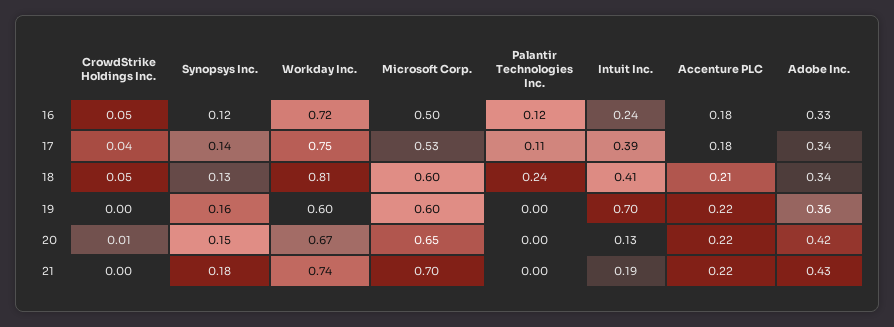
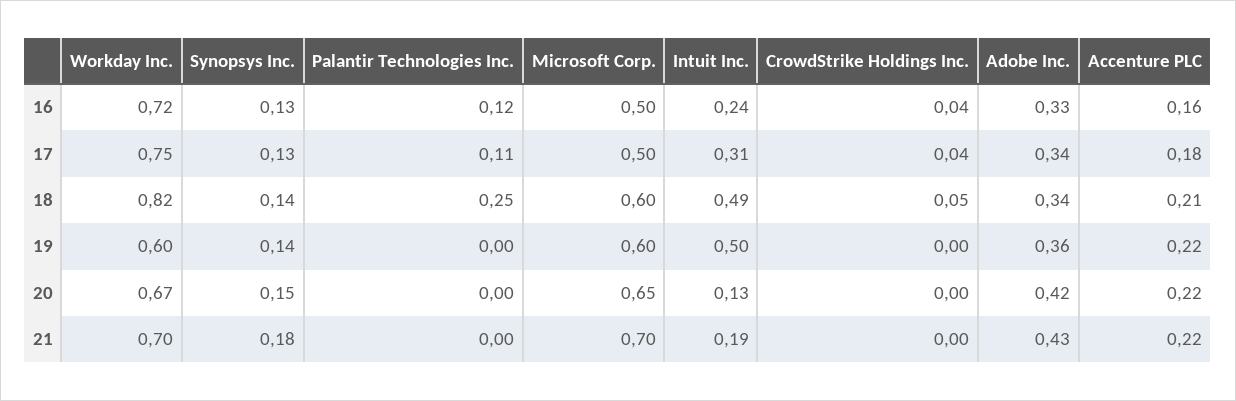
  {
    "CrowdStrike Holdings Inc.": {
-     "16": 0.05,
+     "16": 0.04,
      "17": 0.04,
      "18": 0.05,
      "19": 0,
-     "20": 0.01,
+     "20": 0,
      "21": 0
    },
    "Synopsys Inc.": {
-     "16": 0.12,
+     "16": 0.13,
-     "17": 0.14,
+     "17": 0.13,
-     "18": 0.13,
+     "18": 0.14,
-     "19": 0.16,
+     "19": 0.14,
      "20": 0.15,
      "21": 0.18
    },
    "Workday Inc.": {
      "16": 0.72,
      "17": 0.75,
-     "18": 0.81,
+     "18": 0.82,
      "19": 0.6,
      "20": 0.67,
-     "21": 0.74
+     "21": 0.7
    },
    "Microsoft Corp.": {
      "16": 0.5,
-     "17": 0.53,
+     "17": 0.5,
      "18": 0.6,
      "19": 0.6,
      "20": 0.65,
      "21": 0.7
    },
    "Palantir Technologies Inc.": {
      "16": 0.12,
      "17": 0.11,
-     "18": 0.24,
+     "18": 0.25,
      "19": 0,
      "20": 0,
      "21": 0
    },
    "Intuit Inc.": {
      "16": 0.24,
-     "17": 0.39,
+     "17": 0.31,
-     "18": 0.41,
+     "18": 0.49,
-     "19": 0.7,
+     "19": 0.5,
      "20": 0.13,
      "21": 0.19
    },
    "Accenture PLC": {
-     "16": 0.18,
+     "16": 0.16,
      "17": 0.18,
      "18": 0.21,
      "19": 0.22,
      "20": 0.22,
      "21": 0.22
    },
    "Adobe Inc.": {
      "16": 0.33,
      "17": 0.34,
      "18": 0.34,
      "19": 0.36,
      "20": 0.42,
      "21": 0.43
    }
  }

